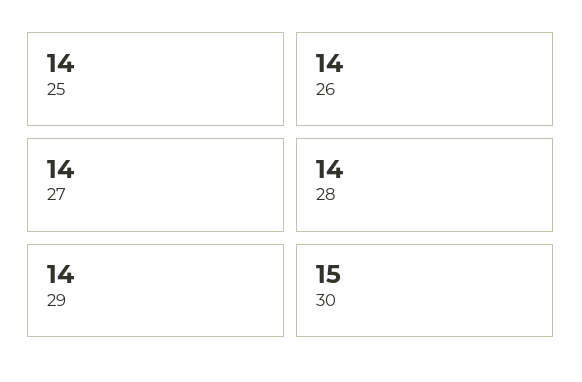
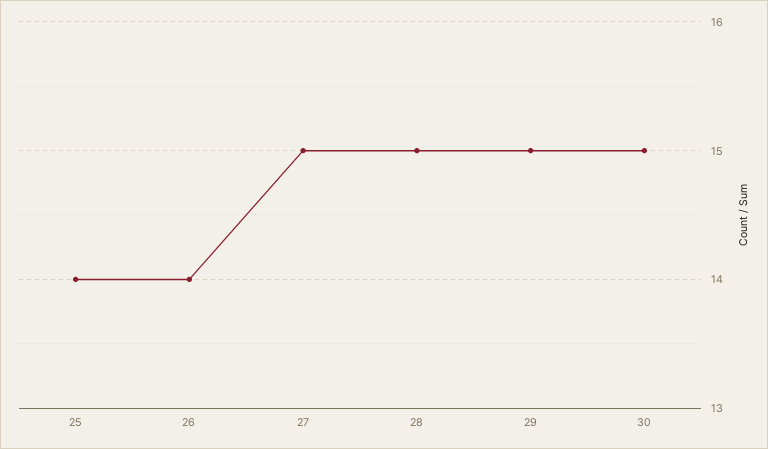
  {
    "25": 14,
    "26": 14,
-   "27": 14,
+   "27": 15,
-   "28": 14,
+   "28": 15,
-   "29": 14,
+   "29": 15,
    "30": 15
  }

